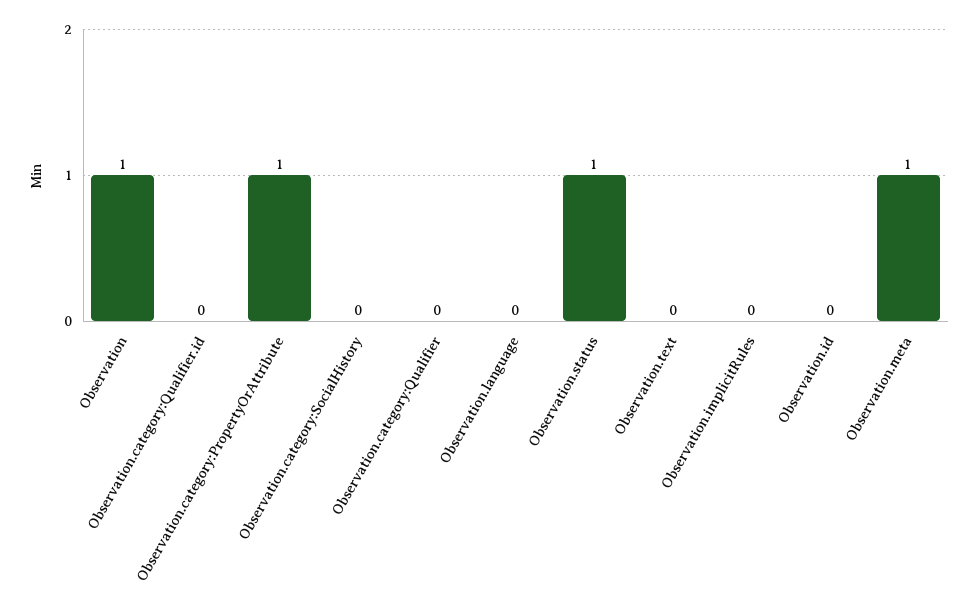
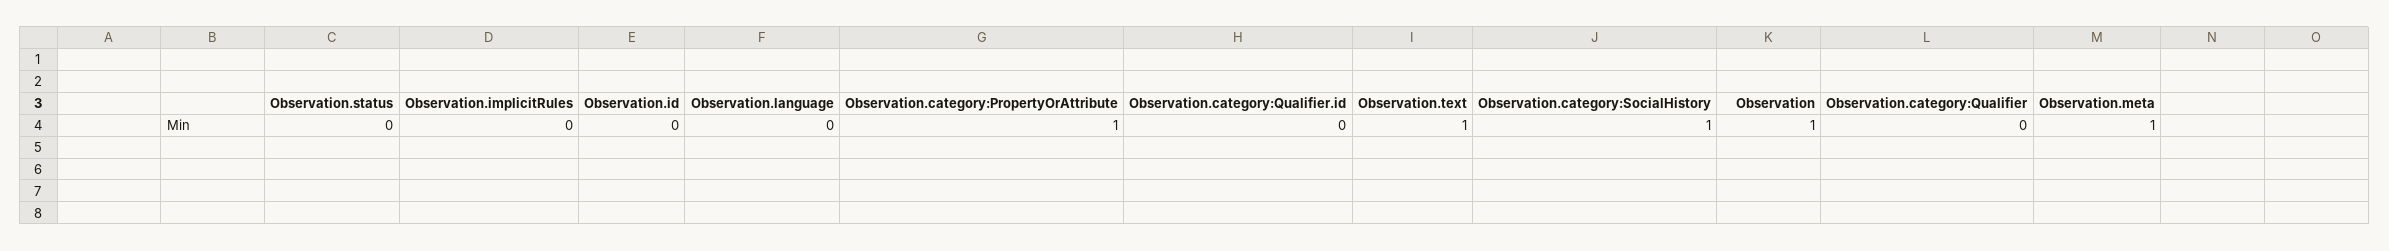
  {
    "Observation": 1,
    "Observation.category:Qualifier.id": 0,
    "Observation.category:PropertyOrAttribute": 1,
-   "Observation.category:SocialHistory": 0,
+   "Observation.category:SocialHistory": 1,
    "Observation.category:Qualifier": 0,
    "Observation.language": 0,
-   "Observation.status": 1,
+   "Observation.status": 0,
-   "Observation.text": 0,
+   "Observation.text": 1,
    "Observation.implicitRules": 0,
    "Observation.id": 0,
    "Observation.meta": 1
  }

